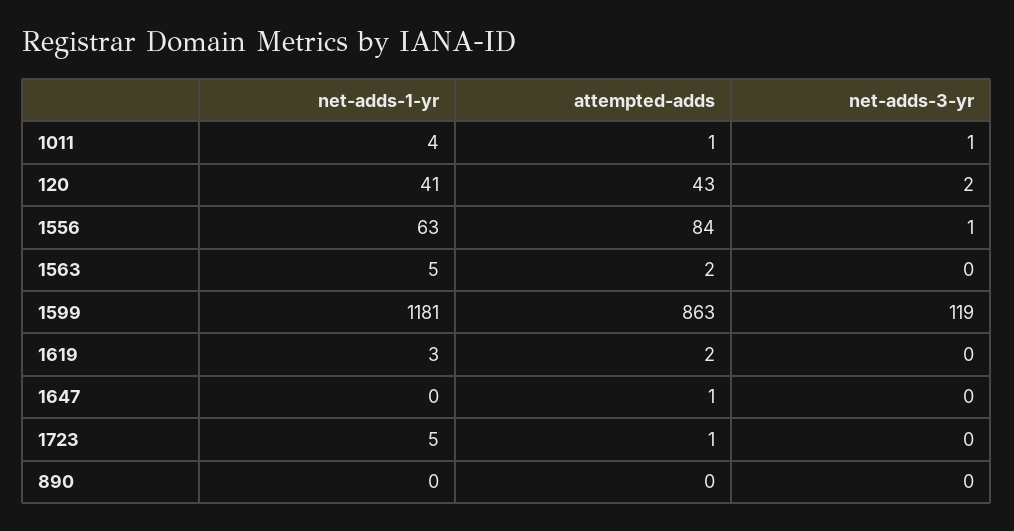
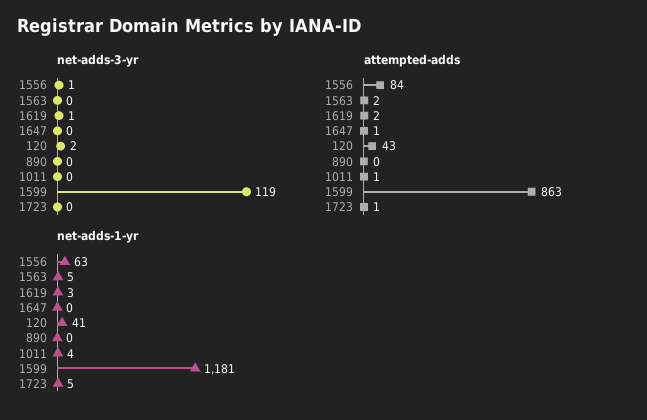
  {
    "net-adds-1-yr": {
      "1011": 4,
      "120": 41,
      "1556": 63,
      "1563": 5,
      "1599": 1181,
      "1619": 3,
      "1647": 0,
      "1723": 5,
      "890": 0
    },
    "attempted-adds": {
      "1011": 1,
      "120": 43,
      "1556": 84,
      "1563": 2,
      "1599": 863,
      "1619": 2,
      "1647": 1,
      "1723": 1,
      "890": 0
    },
    "net-adds-3-yr": {
-     "1011": 1,
+     "1011": 0,
      "120": 2,
      "1556": 1,
      "1563": 0,
      "1599": 119,
-     "1619": 0,
+     "1619": 1,
      "1647": 0,
      "1723": 0,
      "890": 0
    }
  }

